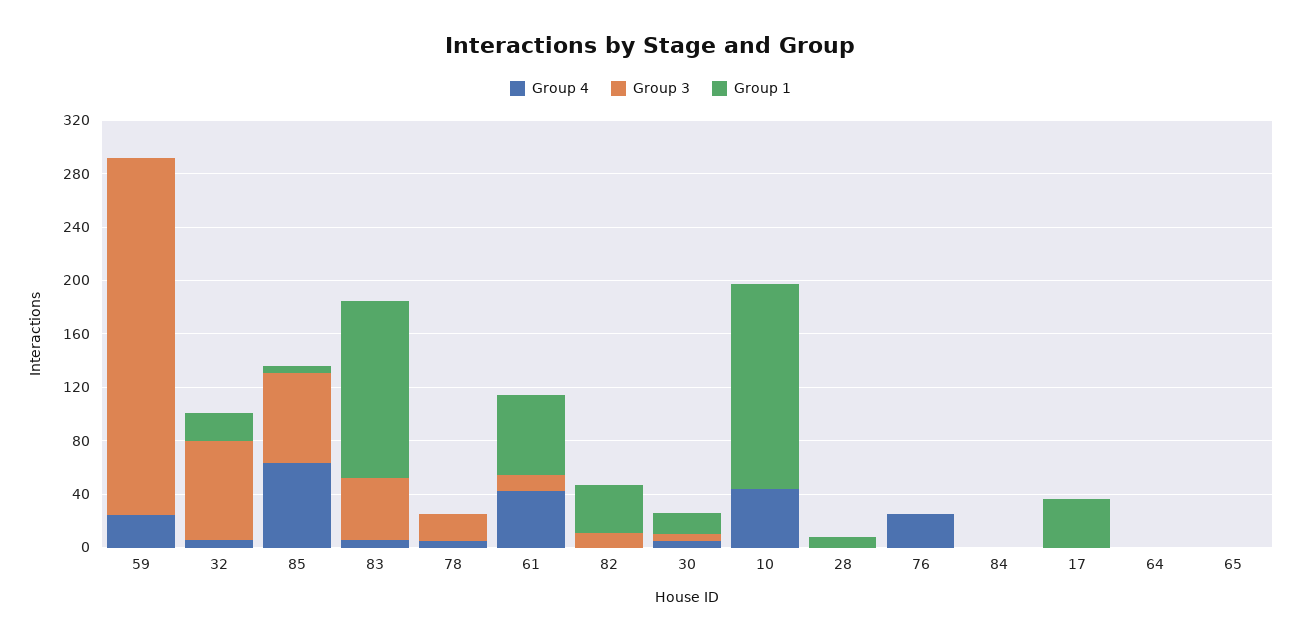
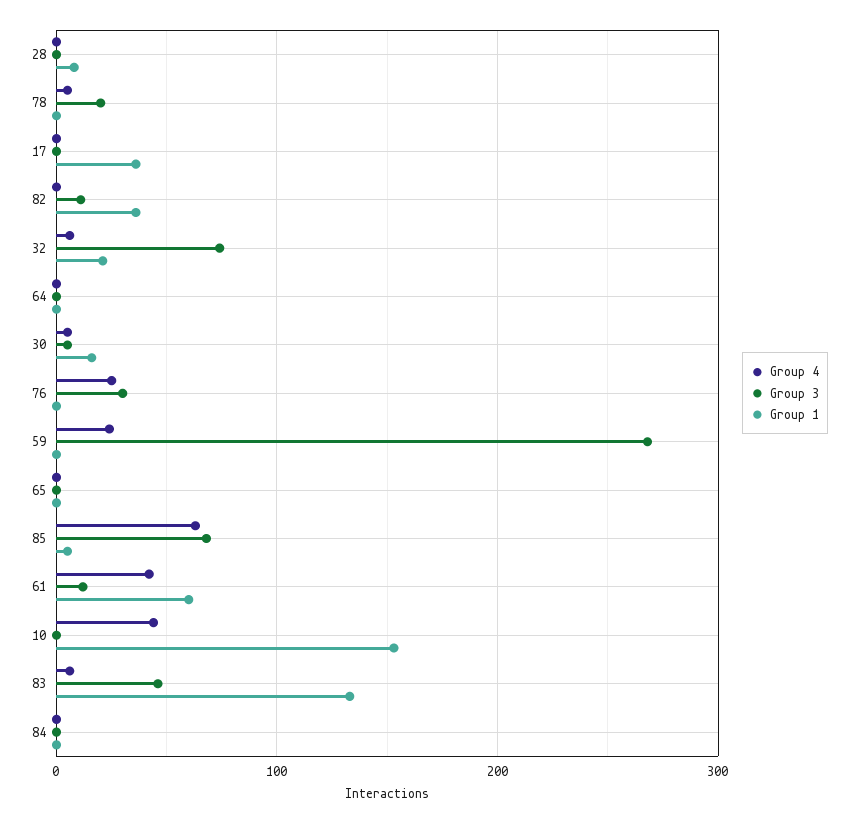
  {
    "Group 4": {
      "59": 20,
      "32": 10,
      "85": 60,
      "83": 10,
      "78": 10,
      "61": 40,
      "82": 0,
      "30": 10,
      "10": 40,
      "28": 0,
      "76": 30,
      "84": 0,
      "17": 0,
      "64": 0,
      "65": 0
    },
    "Group 3": {
      "59": 270,
      "32": 70,
      "85": 70,
      "83": 50,
      "78": 20,
      "61": 10,
      "82": 10,
      "30": 10,
      "10": 0,
      "28": 0,
-     "76": 0,
+     "76": 30,
      "84": 0,
      "17": 0,
      "64": 0,
      "65": 0
    },
    "Group 1": {
      "59": 0,
      "32": 20,
      "85": 10,
      "83": 130,
      "78": 0,
      "61": 60,
      "82": 40,
      "30": 20,
      "10": 150,
      "28": 10,
      "76": 0,
      "84": 0,
      "17": 40,
      "64": 0,
      "65": 0
    }
  }

